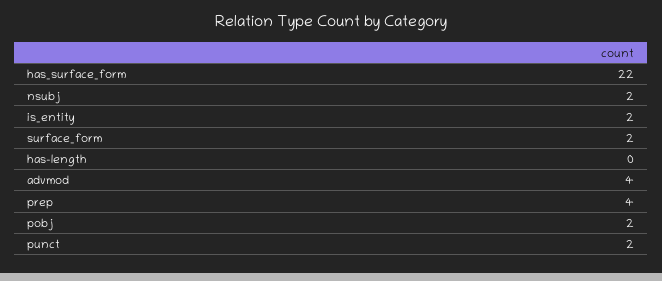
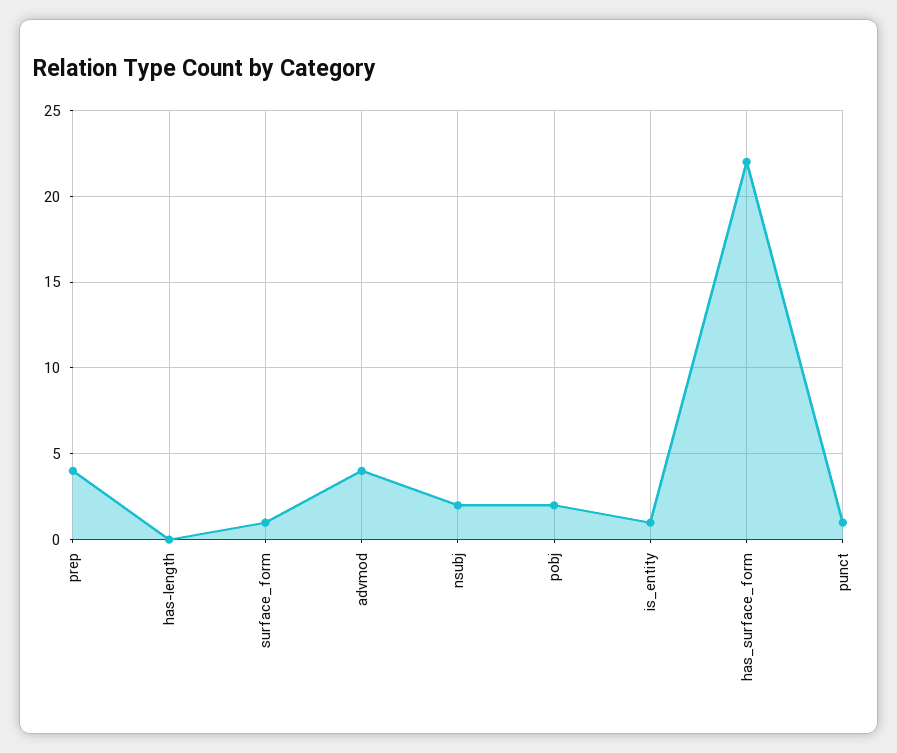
  {
    "has_surface_form": 22,
    "nsubj": 2,
-   "is_entity": 2,
+   "is_entity": 1,
-   "surface_form": 2,
+   "surface_form": 1,
    "has-length": 0,
    "advmod": 4,
    "prep": 4,
    "pobj": 2,
-   "punct": 2
+   "punct": 1
  }

